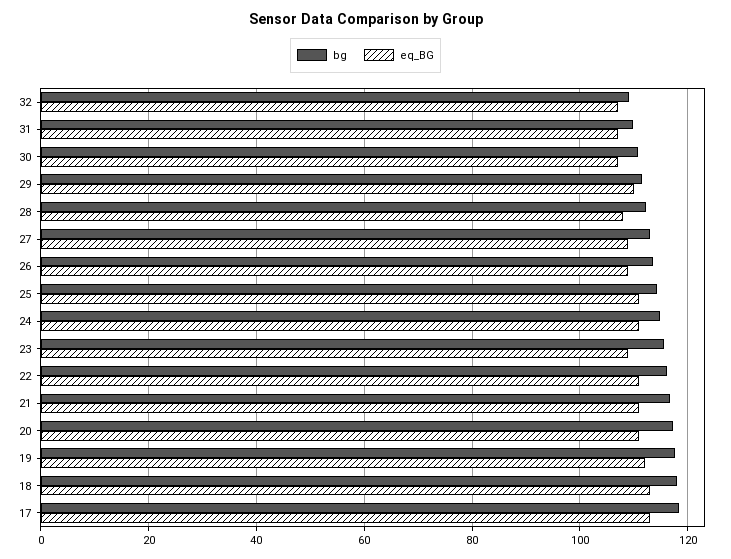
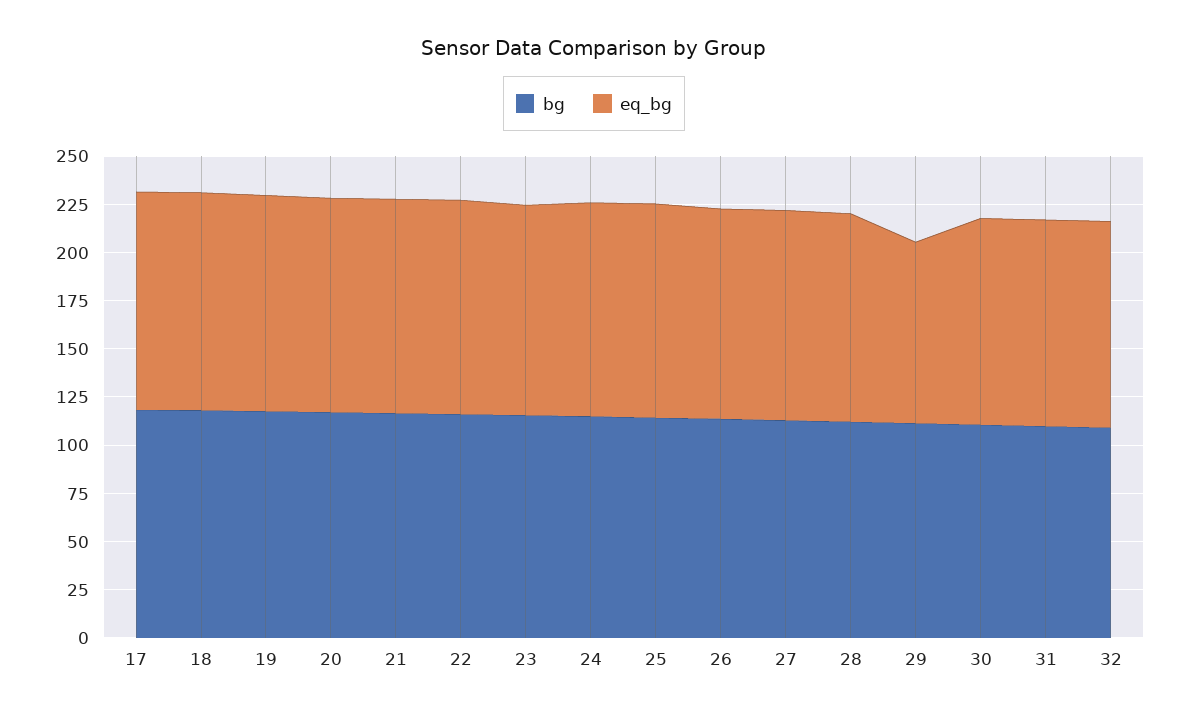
  {
    "bg": {
      "32": 110,
      "31": 110,
      "30": 110,
      "29": 112,
      "28": 112,
      "27": 112,
      "26": 114,
      "25": 114,
      "24": 114,
      "23": 116,
      "22": 116,
      "21": 116,
      "20": 118,
      "19": 118,
      "18": 118,
      "17": 118
    },
    "eq_BG": {
      "32": 108,
      "31": 108,
      "30": 108,
-     "29": 110,
+     "29": 95,
      "28": 108,
      "27": 110,
      "26": 110,
      "25": 112,
      "24": 112,
      "23": 110,
      "22": 112,
      "21": 112,
      "20": 112,
      "19": 112,
      "18": 114,
      "17": 114
    }
  }

